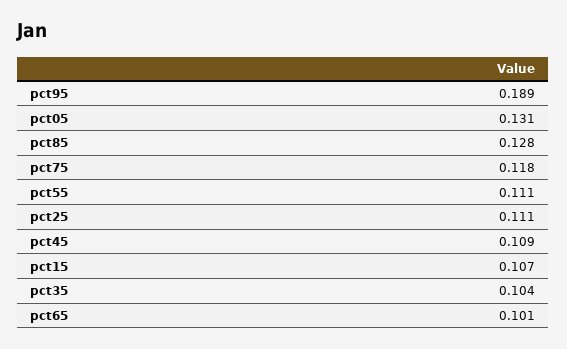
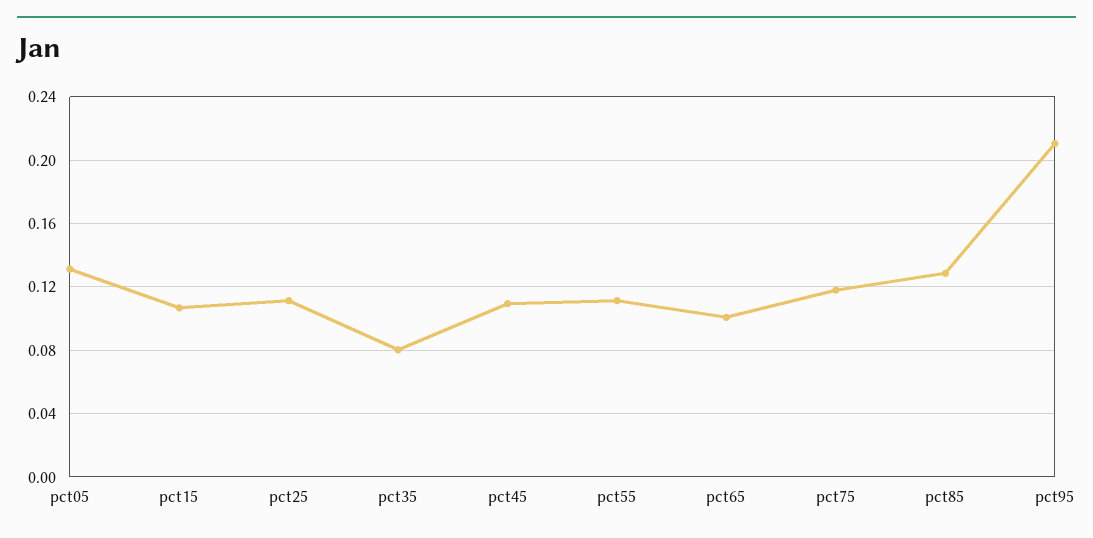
  {
-   "pct95": 0.189,
+   "pct95": 0.21,
    "pct05": 0.131,
    "pct85": 0.128,
    "pct75": 0.118,
    "pct55": 0.111,
    "pct25": 0.111,
    "pct45": 0.109,
    "pct15": 0.107,
-   "pct35": 0.104,
+   "pct35": 0.08,
    "pct65": 0.101
  }

